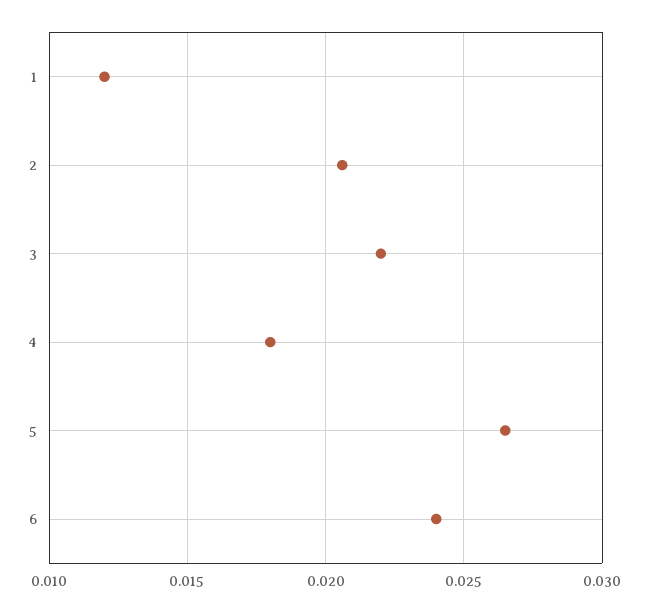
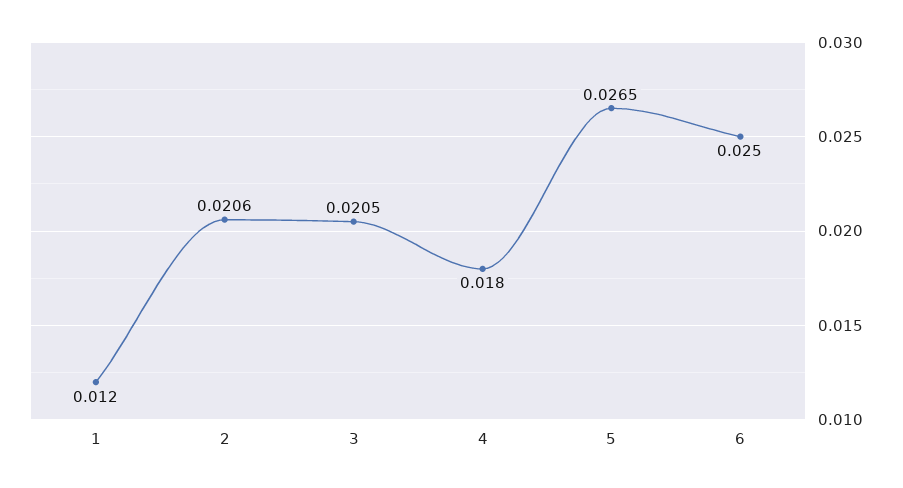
  {
    "1": 0.012,
    "2": 0.0206,
-   "3": 0.022,
+   "3": 0.0205,
    "4": 0.018,
    "5": 0.0265,
-   "6": 0.024
+   "6": 0.025
  }

